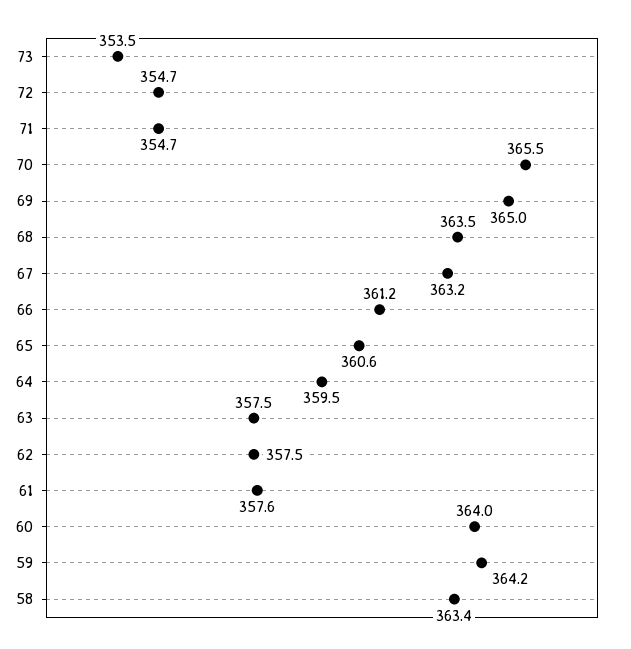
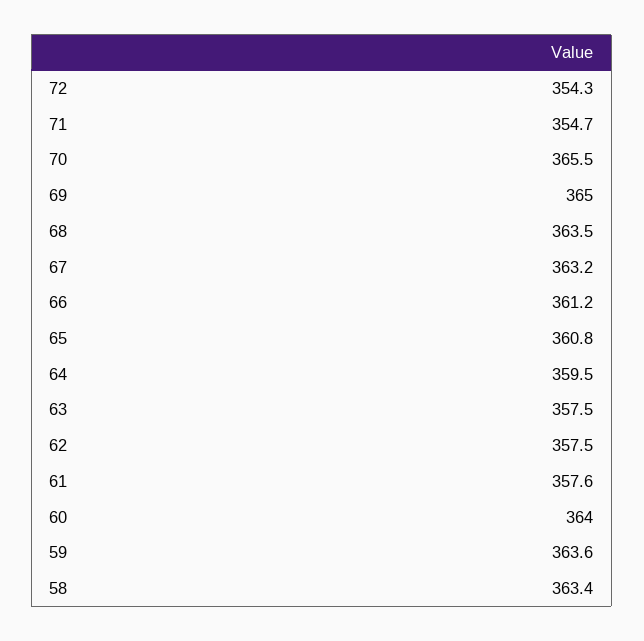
  {
-   "73": 353.5,
-   "72": 354.7,
+   "72": 354.3,
    "71": 354.7,
    "70": 365.5,
    "69": 365,
    "68": 363.5,
    "67": 363.2,
    "66": 361.2,
-   "65": 360.6,
+   "65": 360.8,
    "64": 359.5,
    "63": 357.5,
    "62": 357.5,
    "61": 357.6,
    "60": 364,
-   "59": 364.2,
+   "59": 363.6,
    "58": 363.4
  }

